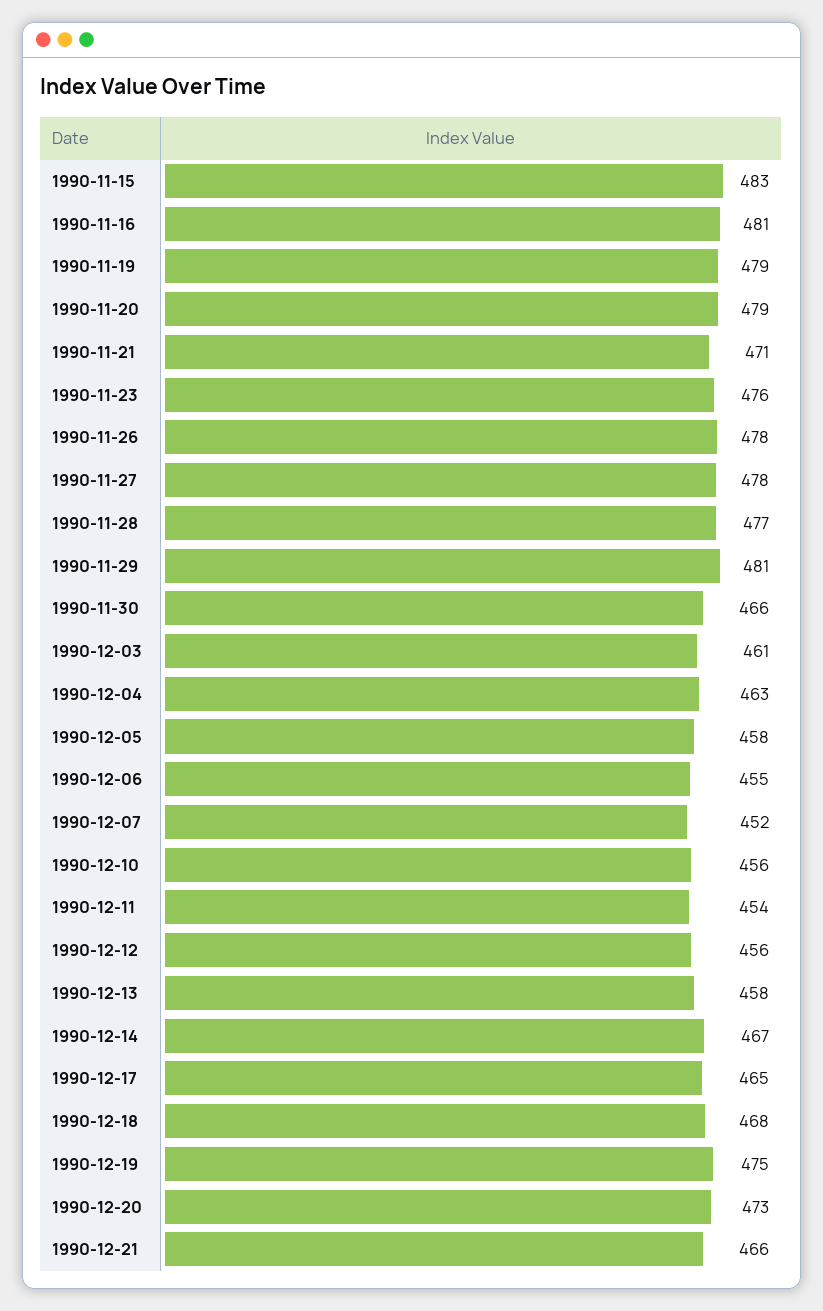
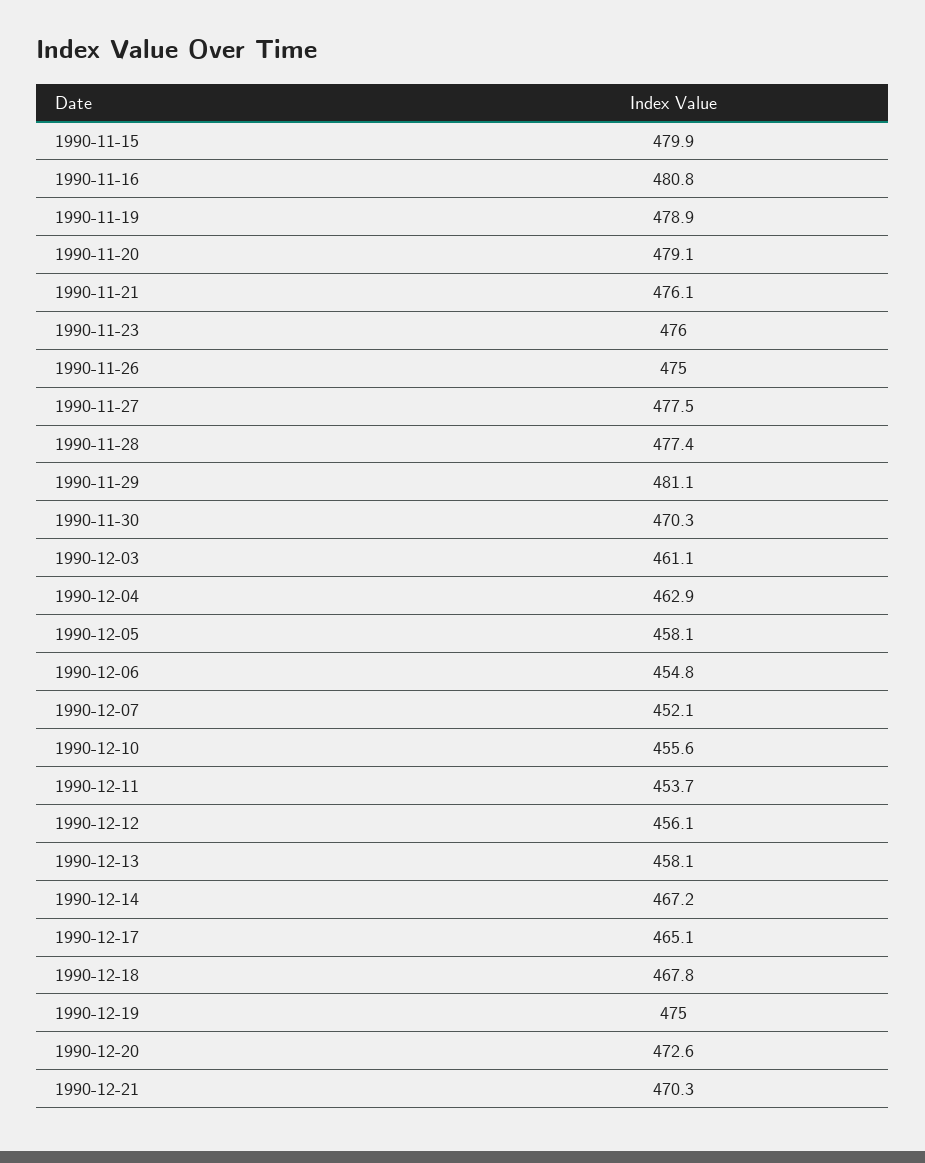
  {
-   "1990-11-15": 483,
+   "1990-11-15": 479.9,
    "1990-11-16": 480.8,
    "1990-11-19": 478.9,
    "1990-11-20": 479.1,
-   "1990-11-21": 471,
+   "1990-11-21": 476.1,
    "1990-11-23": 476,
-   "1990-11-26": 478,
+   "1990-11-26": 475,
    "1990-11-27": 477.5,
    "1990-11-28": 477.4,
    "1990-11-29": 481.1,
-   "1990-11-30": 466,
+   "1990-11-30": 470.3,
    "1990-12-03": 461.1,
    "1990-12-04": 462.9,
    "1990-12-05": 458.1,
    "1990-12-06": 454.8,
    "1990-12-07": 452.1,
    "1990-12-10": 455.6,
    "1990-12-11": 453.7,
    "1990-12-12": 456.1,
    "1990-12-13": 458.1,
    "1990-12-14": 467.2,
    "1990-12-17": 465.1,
    "1990-12-18": 467.8,
    "1990-12-19": 475,
    "1990-12-20": 472.6,
-   "1990-12-21": 466
+   "1990-12-21": 470.3
  }

